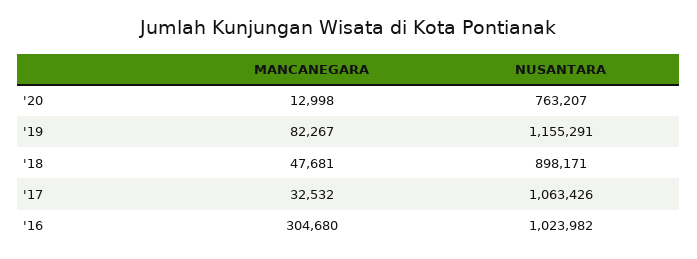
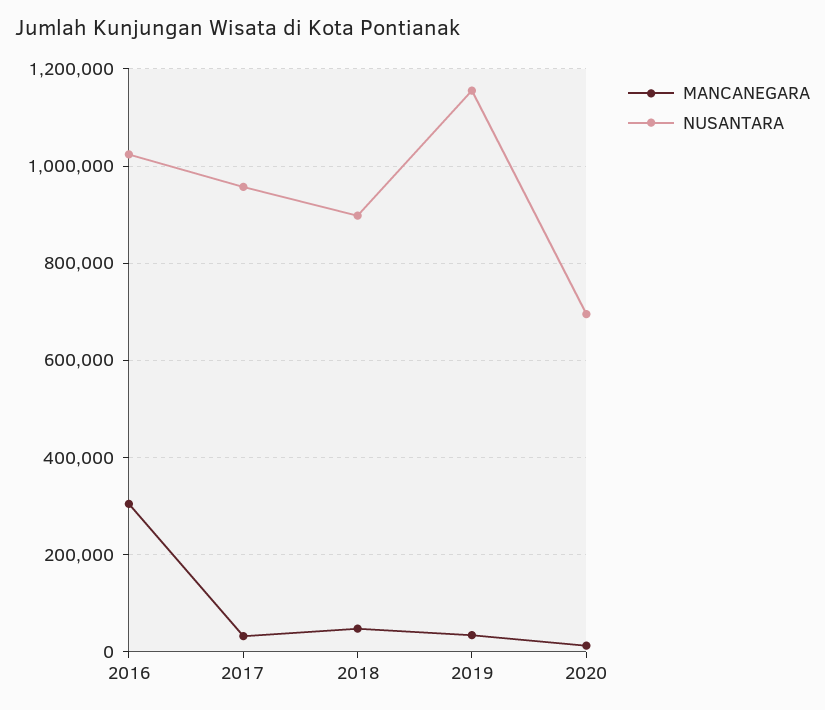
  {
    "MANCANEGARA": {
      "'20": 12998,
-     "'19": 82267,
+     "'19": 40000,
      "'18": 47681,
      "'17": 32532,
      "'16": 304680
    },
    "NUSANTARA": {
-     "'20": 763207,
+     "'20": 700000,
      "'19": 1155291,
      "'18": 898171,
-     "'17": 1063426,
+     "'17": 960000,
      "'16": 1023982
    }
  }

